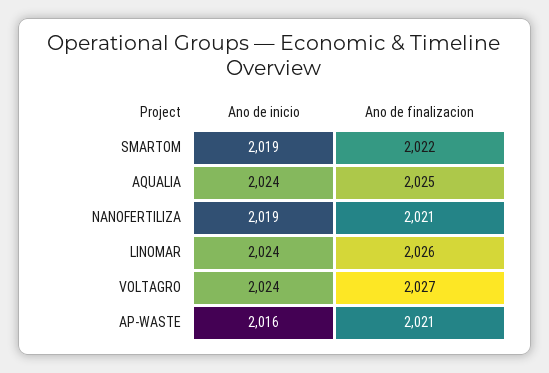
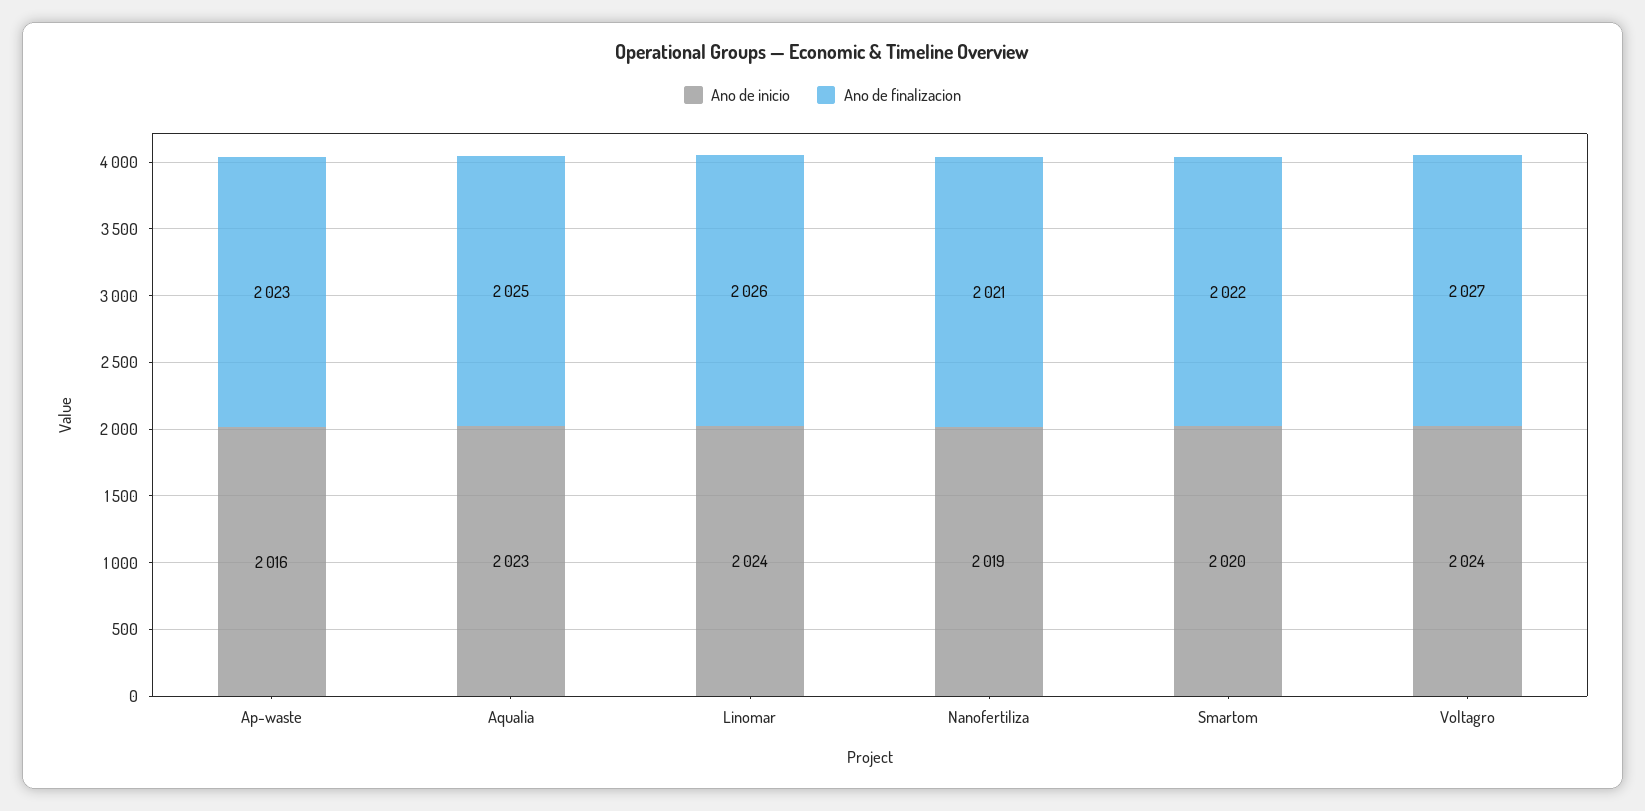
  {
    "Ano de inicio": {
-     "SMARTOM": 2019,
+     "SMARTOM": 2020,
-     "AQUALIA": 2024,
+     "AQUALIA": 2023,
      "NANOFERTILIZA": 2019,
      "LINOMAR": 2024,
      "VOLTAGRO": 2024,
      "AP-WASTE": 2016
    },
    "Ano de finalizacion": {
      "SMARTOM": 2022,
      "AQUALIA": 2025,
      "NANOFERTILIZA": 2021,
      "LINOMAR": 2026,
      "VOLTAGRO": 2027,
-     "AP-WASTE": 2021
+     "AP-WASTE": 2023
    }
  }

